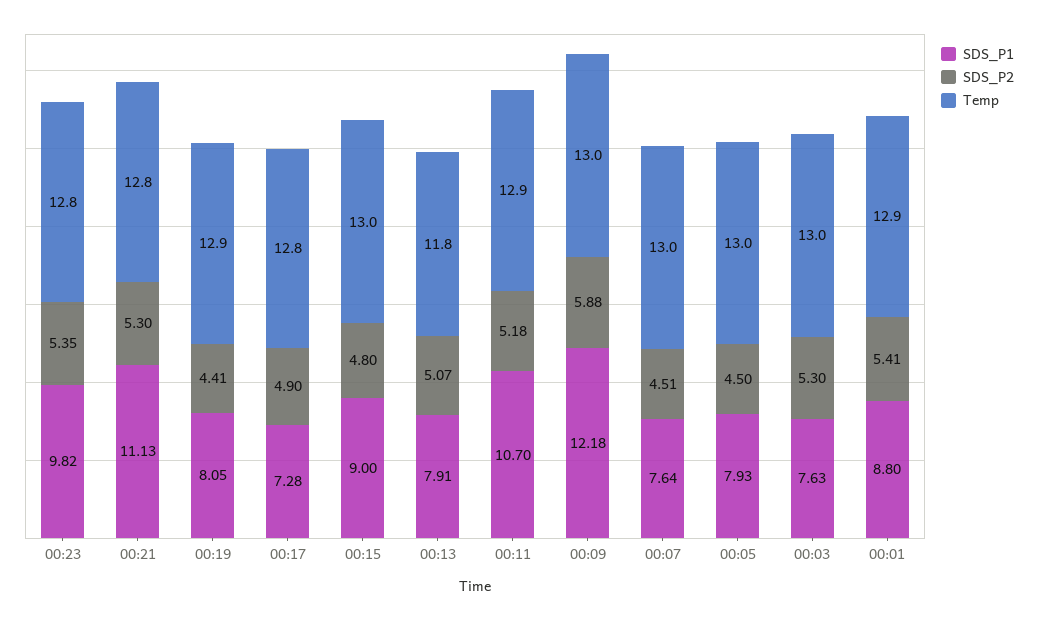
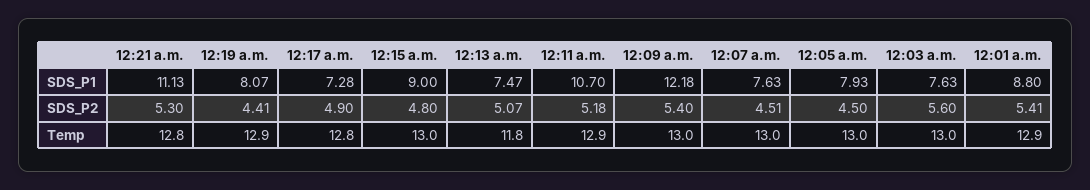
  {
    "SDS_P1": {
-     "00:23": 9.82,
      "00:21": 11.13,
-     "00:19": 8.05,
+     "00:19": 8.07,
      "00:17": 7.28,
      "00:15": 9,
-     "00:13": 7.91,
+     "00:13": 7.47,
      "00:11": 10.7,
      "00:09": 12.18,
-     "00:07": 7.64,
+     "00:07": 7.63,
      "00:05": 7.93,
      "00:03": 7.63,
      "00:01": 8.8
    },
    "SDS_P2": {
-     "00:23": 5.35,
      "00:21": 5.3,
      "00:19": 4.41,
      "00:17": 4.9,
      "00:15": 4.8,
      "00:13": 5.07,
      "00:11": 5.18,
-     "00:09": 5.88,
+     "00:09": 5.4,
      "00:07": 4.51,
      "00:05": 4.5,
-     "00:03": 5.3,
+     "00:03": 5.6,
      "00:01": 5.41
    },
    "Temp": {
-     "00:23": 12.8,
      "00:21": 12.8,
      "00:19": 12.9,
      "00:17": 12.8,
      "00:15": 13,
      "00:13": 11.8,
      "00:11": 12.9,
      "00:09": 13,
      "00:07": 13,
      "00:05": 13,
      "00:03": 13,
      "00:01": 12.9
    }
  }

